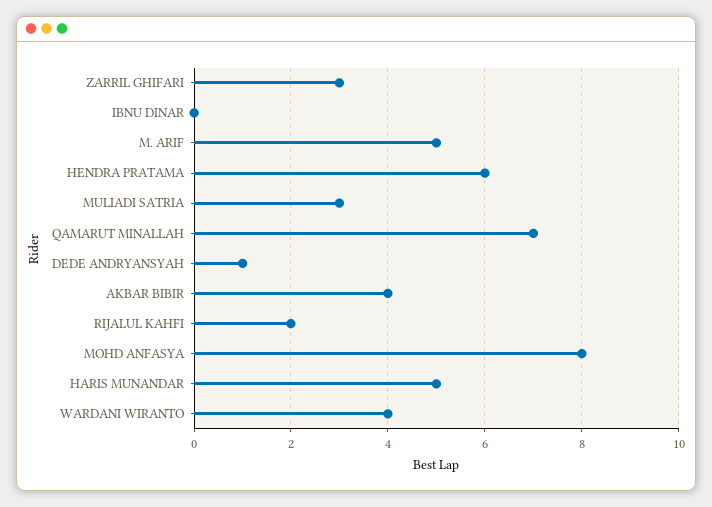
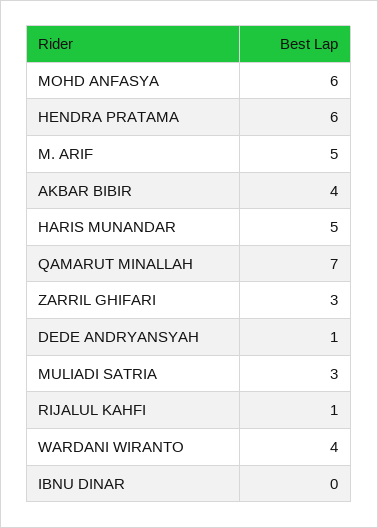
  {
    "ZARRIL GHIFARI": 3,
    "IBNU DINAR": 0,
    "M. ARIF": 5,
    "HENDRA PRATAMA": 6,
    "MULIADI SATRIA": 3,
    "QAMARUT MINALLAH": 7,
    "DEDE ANDRYANSYAH": 1,
    "AKBAR BIBIR": 4,
-   "RIJALUL KAHFI": 2,
+   "RIJALUL KAHFI": 1,
-   "MOHD ANFASYA": 8,
+   "MOHD ANFASYA": 6,
    "HARIS MUNANDAR": 5,
    "WARDANI WIRANTO": 4
  }

